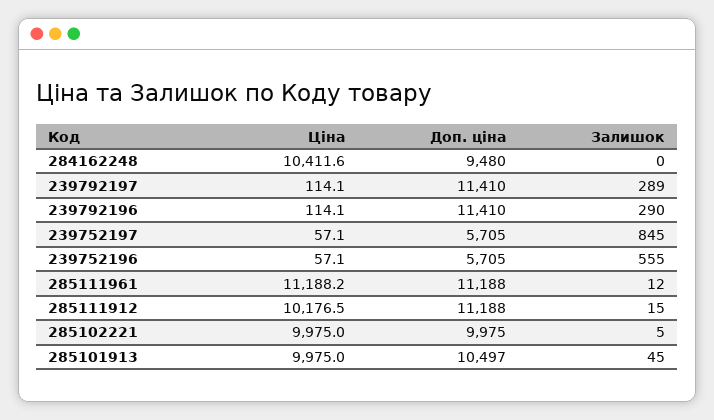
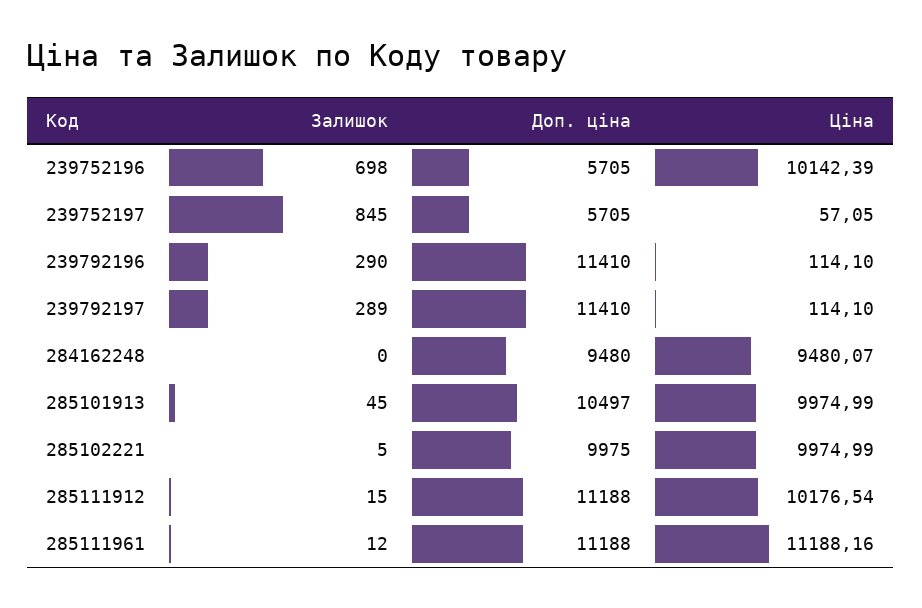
  {
    "Ціна": {
-     "284162248": 10411.6,
+     "284162248": 9480.07,
      "239792197": 114.1,
      "239792196": 114.1,
      "239752197": 57.05,
-     "239752196": 57.1,
+     "239752196": 10142.39,
      "285111961": 11188.16,
      "285111912": 10176.54,
      "285102221": 9974.99,
      "285101913": 9974.99
    },
    "Доп. ціна": {
      "284162248": 9480,
      "239792197": 11410,
      "239792196": 11410,
      "239752197": 5705,
      "239752196": 5705,
      "285111961": 11188,
      "285111912": 11188,
      "285102221": 9975,
      "285101913": 10497
    },
    "Залишок": {
      "284162248": 0,
      "239792197": 289,
      "239792196": 290,
      "239752197": 845,
-     "239752196": 555,
+     "239752196": 698,
      "285111961": 12,
      "285111912": 15,
      "285102221": 5,
      "285101913": 45
    }
  }

